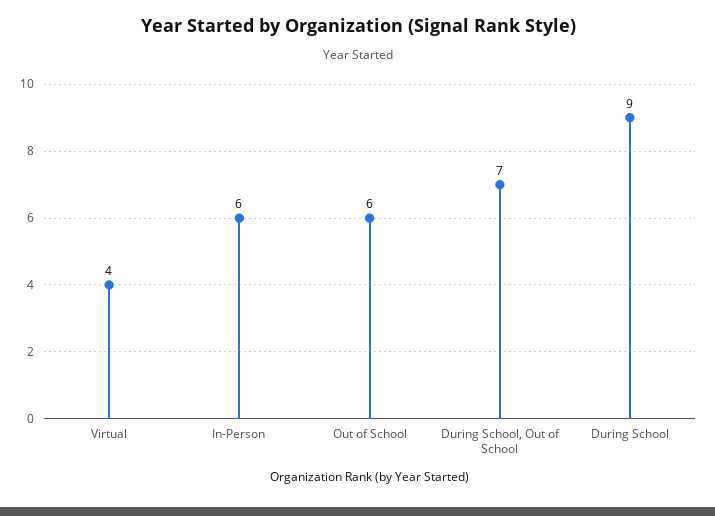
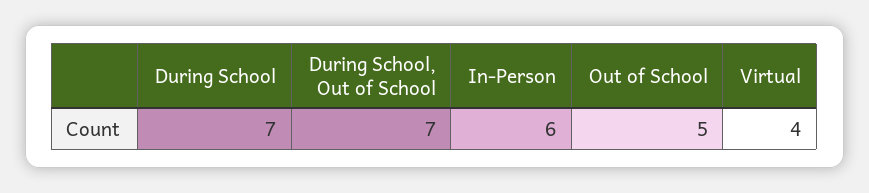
  {
    "Virtual": 4,
    "In-Person": 6,
-   "Out of School": 6,
+   "Out of School": 5,
    "During School, Out of School": 7,
-   "During School": 9
+   "During School": 7
  }

